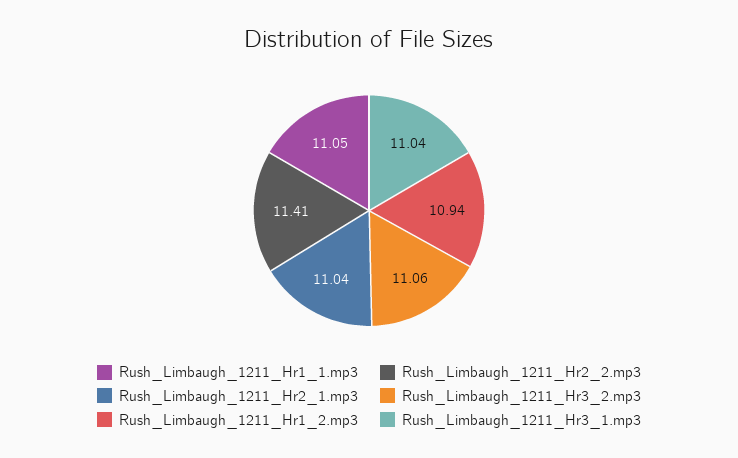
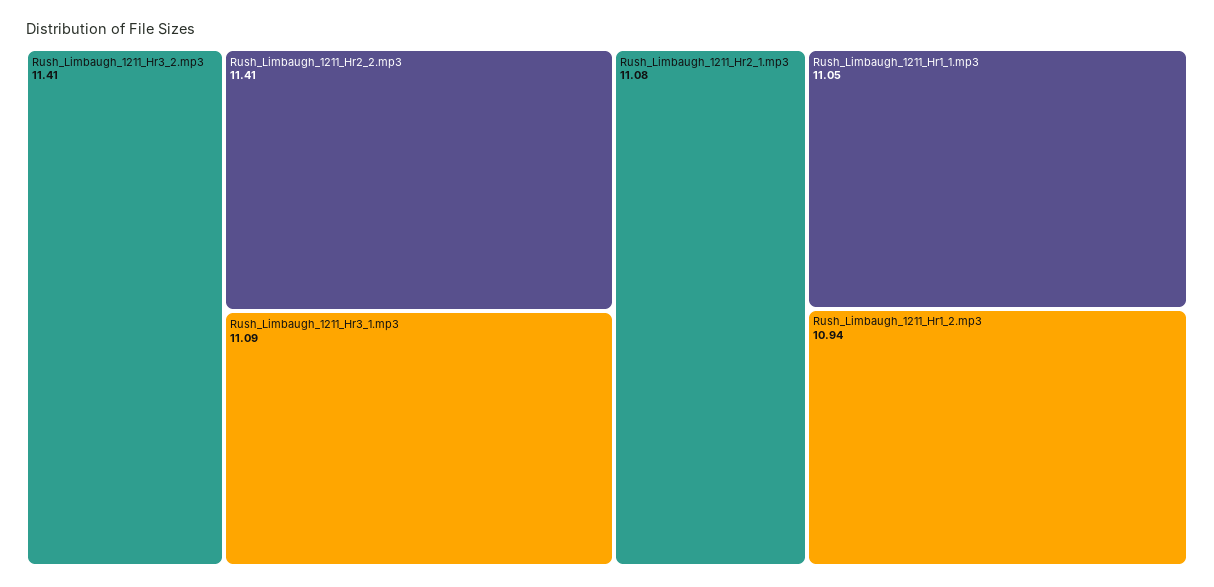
  {
    "Rush_Limbaugh_1211_Hr1_1.mp3": 11.05,
    "Rush_Limbaugh_1211_Hr2_2.mp3": 11.41,
-   "Rush_Limbaugh_1211_Hr2_1.mp3": 11.04,
+   "Rush_Limbaugh_1211_Hr2_1.mp3": 11.08,
-   "Rush_Limbaugh_1211_Hr3_2.mp3": 11.06,
+   "Rush_Limbaugh_1211_Hr3_2.mp3": 11.41,
    "Rush_Limbaugh_1211_Hr1_2.mp3": 10.94,
-   "Rush_Limbaugh_1211_Hr3_1.mp3": 11.04
+   "Rush_Limbaugh_1211_Hr3_1.mp3": 11.09
  }

